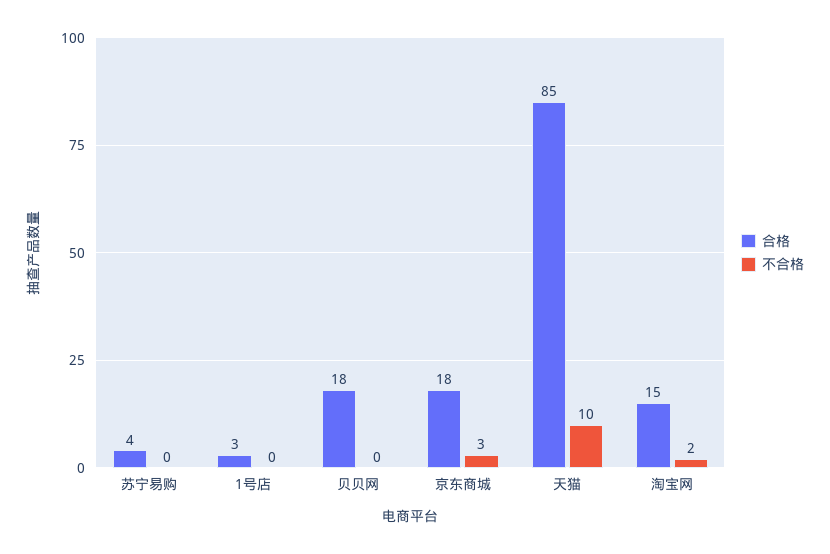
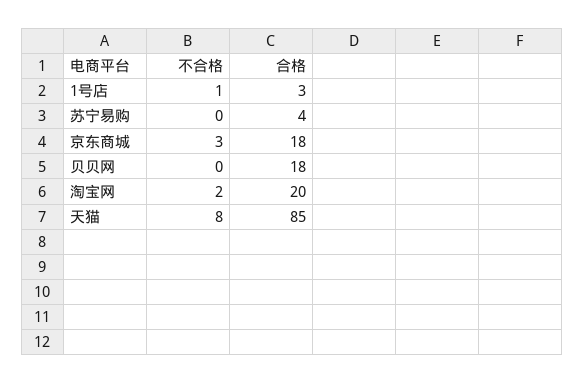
  {
    "合格": {
      "苏宁易购": 4,
      "1号店": 3,
      "贝贝网": 18,
      "京东商城": 18,
      "天猫": 85,
-     "淘宝网": 15
+     "淘宝网": 20
    },
    "不合格": {
      "苏宁易购": 0,
-     "1号店": 0,
+     "1号店": 1,
      "贝贝网": 0,
      "京东商城": 3,
-     "天猫": 10,
+     "天猫": 8,
      "淘宝网": 2
    }
  }

